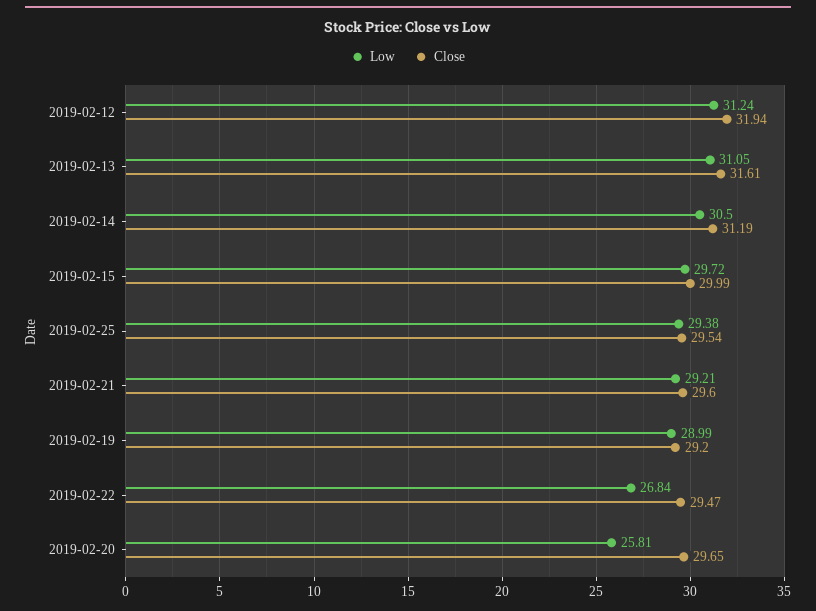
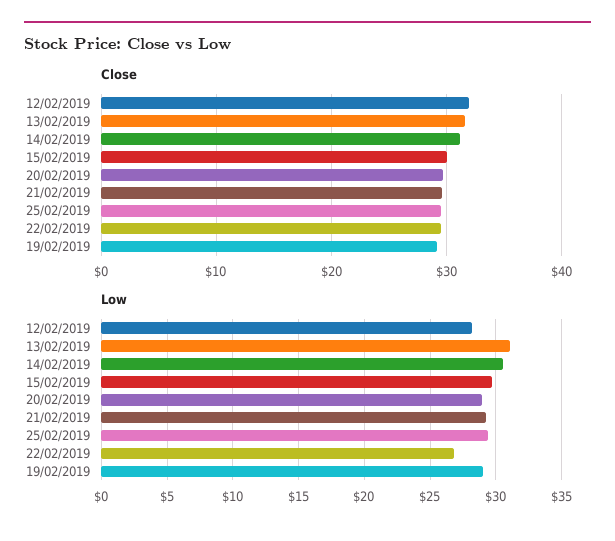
  {
    "Low": {
-     "2019-02-12": 31.24,
+     "2019-02-12": 28,
      "2019-02-13": 31.05,
      "2019-02-14": 30.5,
      "2019-02-15": 29.72,
      "2019-02-25": 29.38,
      "2019-02-21": 29.21,
      "2019-02-19": 28.99,
      "2019-02-22": 26.84,
-     "2019-02-20": 25.81
+     "2019-02-20": 29
    },
    "Close": {
      "2019-02-12": 31.94,
      "2019-02-13": 31.61,
      "2019-02-14": 31.19,
      "2019-02-15": 29.99,
      "2019-02-25": 29.54,
      "2019-02-21": 29.6,
      "2019-02-19": 29.2,
      "2019-02-22": 29.47,
      "2019-02-20": 29.65
    }
  }

